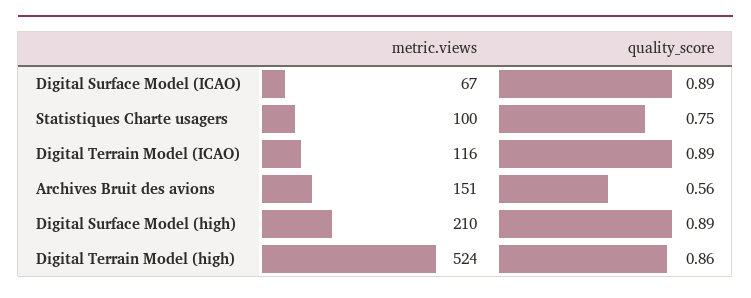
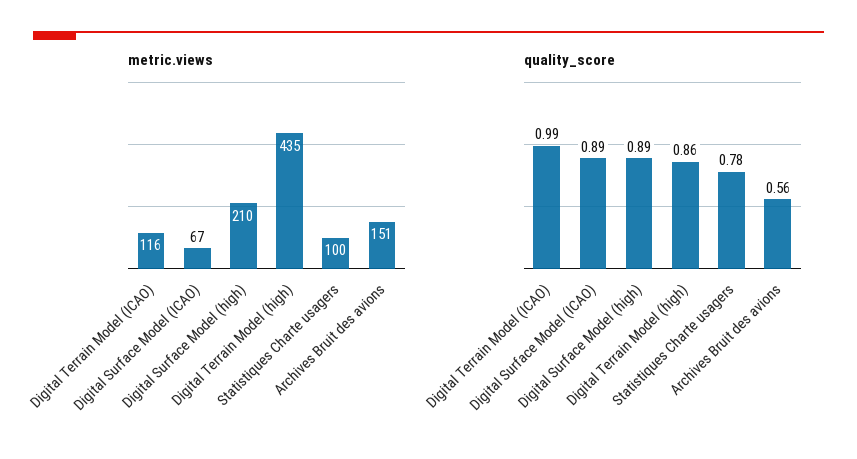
  {
    "metric.views": {
      "Digital Surface Model (ICAO)": 67,
      "Statistiques Charte usagers": 100,
      "Digital Terrain Model (ICAO)": 116,
      "Archives Bruit des avions": 151,
      "Digital Surface Model (high)": 210,
-     "Digital Terrain Model (high)": 524
+     "Digital Terrain Model (high)": 435
    },
    "quality_score": {
      "Digital Surface Model (ICAO)": 0.89,
-     "Statistiques Charte usagers": 0.75,
+     "Statistiques Charte usagers": 0.78,
-     "Digital Terrain Model (ICAO)": 0.89,
+     "Digital Terrain Model (ICAO)": 0.99,
      "Archives Bruit des avions": 0.56,
      "Digital Surface Model (high)": 0.89,
      "Digital Terrain Model (high)": 0.86
    }
  }

